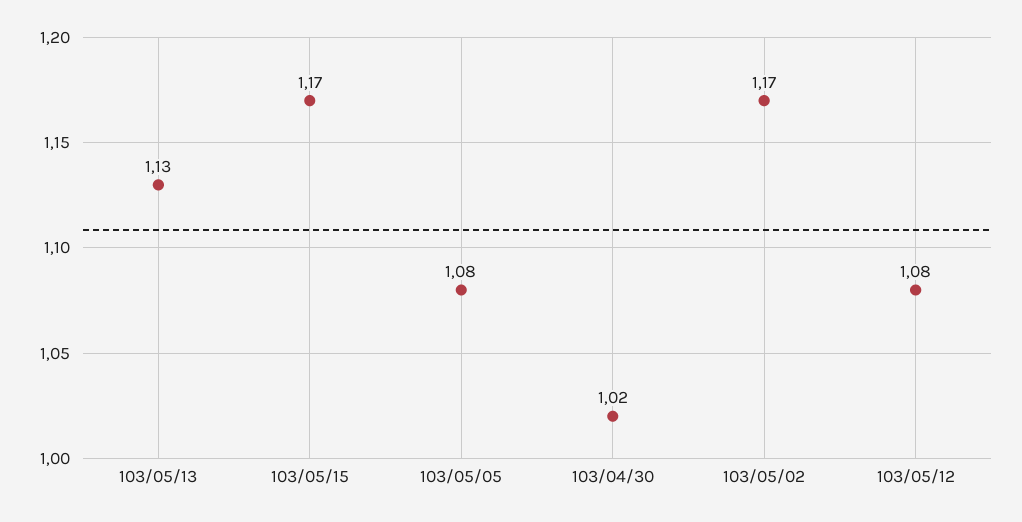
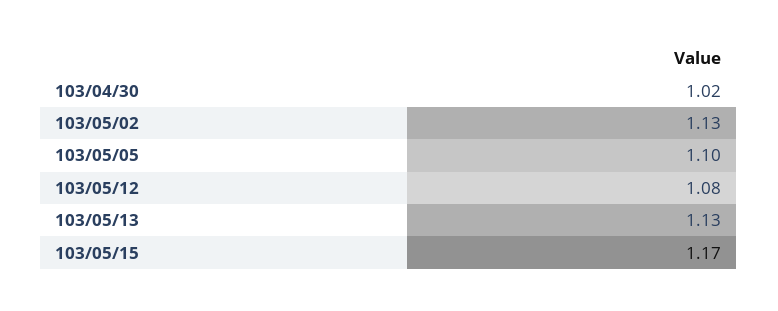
  {
    "103/05/13": 1.13,
    "103/05/15": 1.17,
-   "103/05/05": 1.08,
+   "103/05/05": 1.1,
    "103/04/30": 1.02,
-   "103/05/02": 1.17,
+   "103/05/02": 1.13,
    "103/05/12": 1.08
  }

